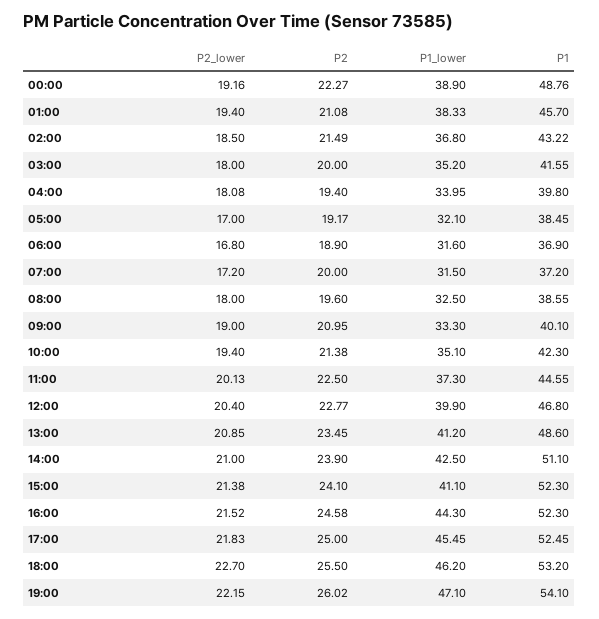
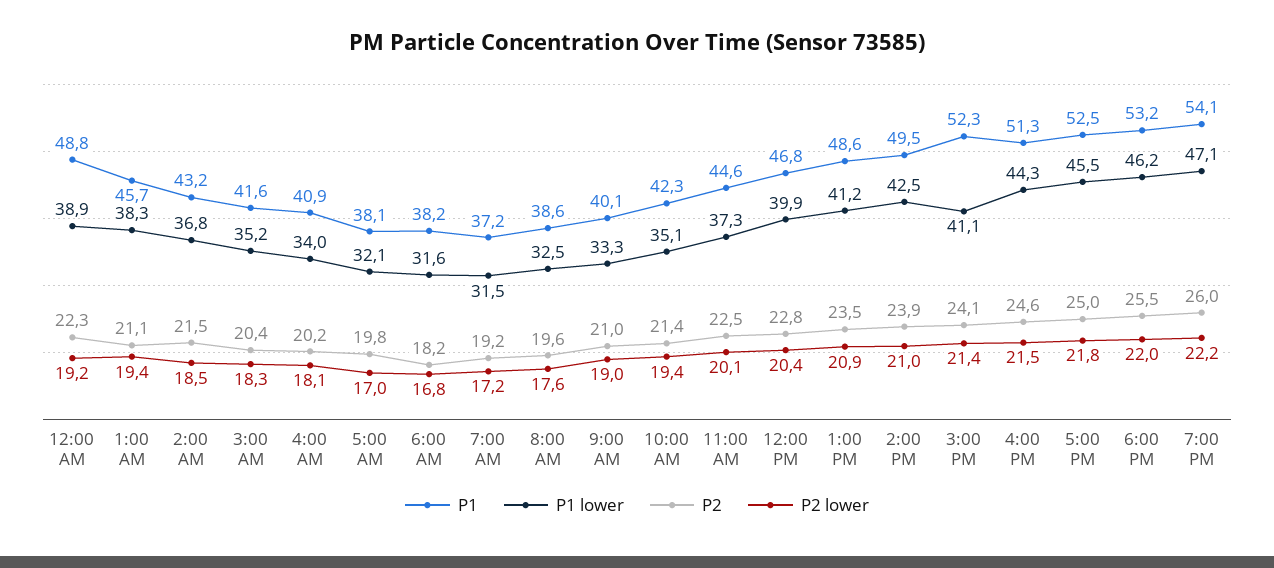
  {
    "P2_lower": {
      "00:00": 19.16,
      "01:00": 19.4,
      "02:00": 18.5,
-     "03:00": 18,
+     "03:00": 18.3,
      "04:00": 18.08,
      "05:00": 17,
      "06:00": 16.8,
      "07:00": 17.2,
-     "08:00": 18,
+     "08:00": 17.6,
      "09:00": 19,
      "10:00": 19.4,
      "11:00": 20.13,
      "12:00": 20.4,
      "13:00": 20.85,
      "14:00": 21,
      "15:00": 21.38,
      "16:00": 21.52,
      "17:00": 21.83,
-     "18:00": 22.7,
+     "18:00": 22,
      "19:00": 22.15
    },
    "P2": {
      "00:00": 22.27,
      "01:00": 21.08,
      "02:00": 21.49,
-     "03:00": 20,
+     "03:00": 20.4,
-     "04:00": 19.4,
+     "04:00": 20.2,
-     "05:00": 19.17,
+     "05:00": 19.8,
-     "06:00": 18.9,
+     "06:00": 18.2,
-     "07:00": 20,
+     "07:00": 19.2,
      "08:00": 19.6,
      "09:00": 20.95,
      "10:00": 21.38,
      "11:00": 22.5,
      "12:00": 22.77,
      "13:00": 23.45,
      "14:00": 23.9,
      "15:00": 24.1,
      "16:00": 24.58,
      "17:00": 25,
      "18:00": 25.5,
      "19:00": 26.02
    },
    "P1_lower": {
      "00:00": 38.9,
      "01:00": 38.33,
      "02:00": 36.8,
      "03:00": 35.2,
      "04:00": 33.95,
      "05:00": 32.1,
      "06:00": 31.6,
      "07:00": 31.5,
      "08:00": 32.5,
      "09:00": 33.3,
      "10:00": 35.1,
      "11:00": 37.3,
      "12:00": 39.9,
      "13:00": 41.2,
      "14:00": 42.5,
      "15:00": 41.1,
      "16:00": 44.3,
      "17:00": 45.45,
      "18:00": 46.2,
      "19:00": 47.1
    },
    "P1": {
      "00:00": 48.76,
      "01:00": 45.7,
      "02:00": 43.22,
      "03:00": 41.55,
-     "04:00": 39.8,
+     "04:00": 40.9,
-     "05:00": 38.45,
+     "05:00": 38.1,
-     "06:00": 36.9,
+     "06:00": 38.2,
      "07:00": 37.2,
      "08:00": 38.55,
      "09:00": 40.1,
      "10:00": 42.3,
      "11:00": 44.55,
      "12:00": 46.8,
      "13:00": 48.6,
-     "14:00": 51.1,
+     "14:00": 49.5,
      "15:00": 52.3,
-     "16:00": 52.3,
+     "16:00": 51.3,
      "17:00": 52.45,
      "18:00": 53.2,
      "19:00": 54.1
    }
  }

